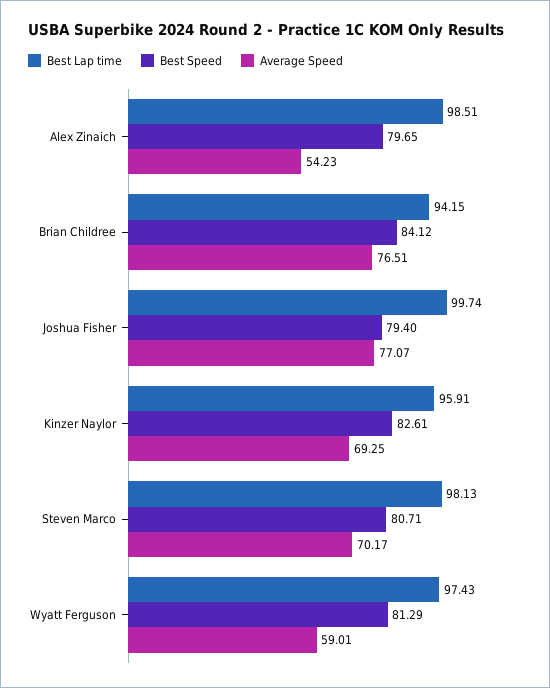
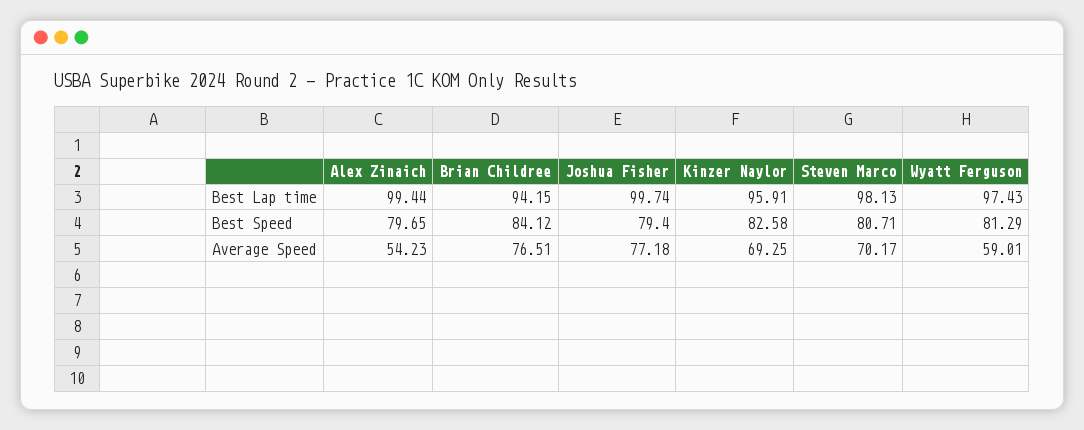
  {
    "Best Lap time": {
-     "Alex Zinaich": 98.51,
+     "Alex Zinaich": 99.44,
      "Brian Childree": 94.15,
      "Joshua Fisher": 99.74,
      "Kinzer Naylor": 95.91,
      "Steven Marco": 98.13,
      "Wyatt Ferguson": 97.43
    },
    "Best Speed": {
      "Alex Zinaich": 79.65,
      "Brian Childree": 84.12,
      "Joshua Fisher": 79.4,
-     "Kinzer Naylor": 82.61,
+     "Kinzer Naylor": 82.58,
      "Steven Marco": 80.71,
      "Wyatt Ferguson": 81.29
    },
    "Average Speed": {
      "Alex Zinaich": 54.23,
      "Brian Childree": 76.51,
-     "Joshua Fisher": 77.07,
+     "Joshua Fisher": 77.18,
      "Kinzer Naylor": 69.25,
      "Steven Marco": 70.17,
      "Wyatt Ferguson": 59.01
    }
  }

